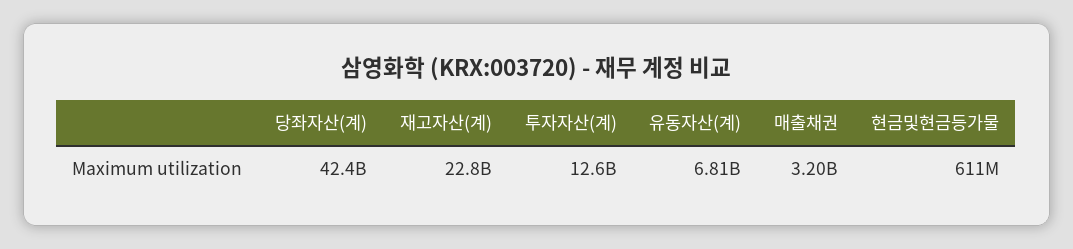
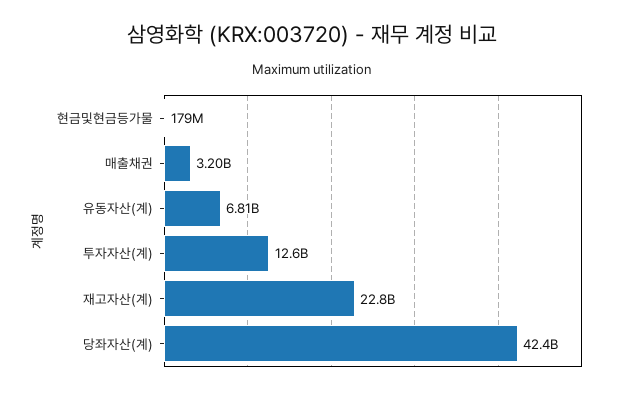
  {
    "당좌자산(계)": 42400000000,
    "재고자산(계)": 22800000000,
    "투자자산(계)": 12600000000,
    "유동자산(계)": 6810000000,
    "매출채권": 3200000000,
-   "현금및현금등가물": 611000000
+   "현금및현금등가물": 179000000
  }

